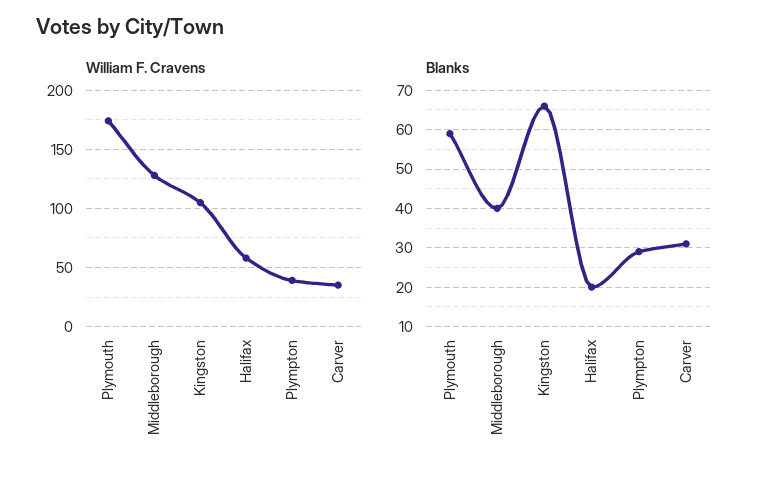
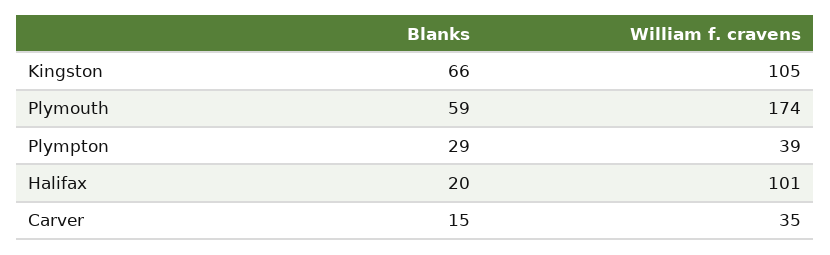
  {
    "William F. Cravens": {
      "Plymouth": 174,
-     "Middleborough": 130,
      "Kingston": 105,
-     "Halifax": 60,
+     "Halifax": 101,
      "Plympton": 39,
      "Carver": 35
    },
    "Blanks": {
      "Plymouth": 59,
-     "Middleborough": 40,
      "Kingston": 66,
      "Halifax": 20,
      "Plympton": 29,
-     "Carver": 30
+     "Carver": 15
    }
  }

